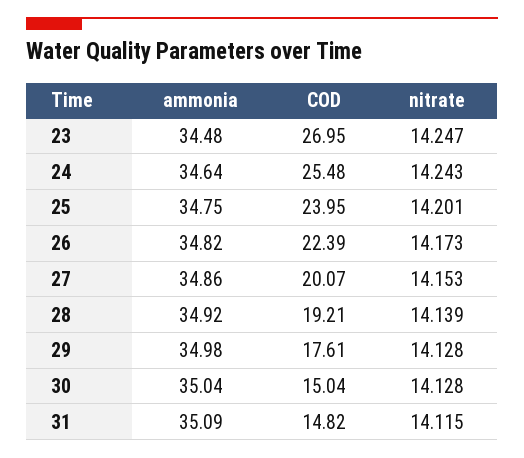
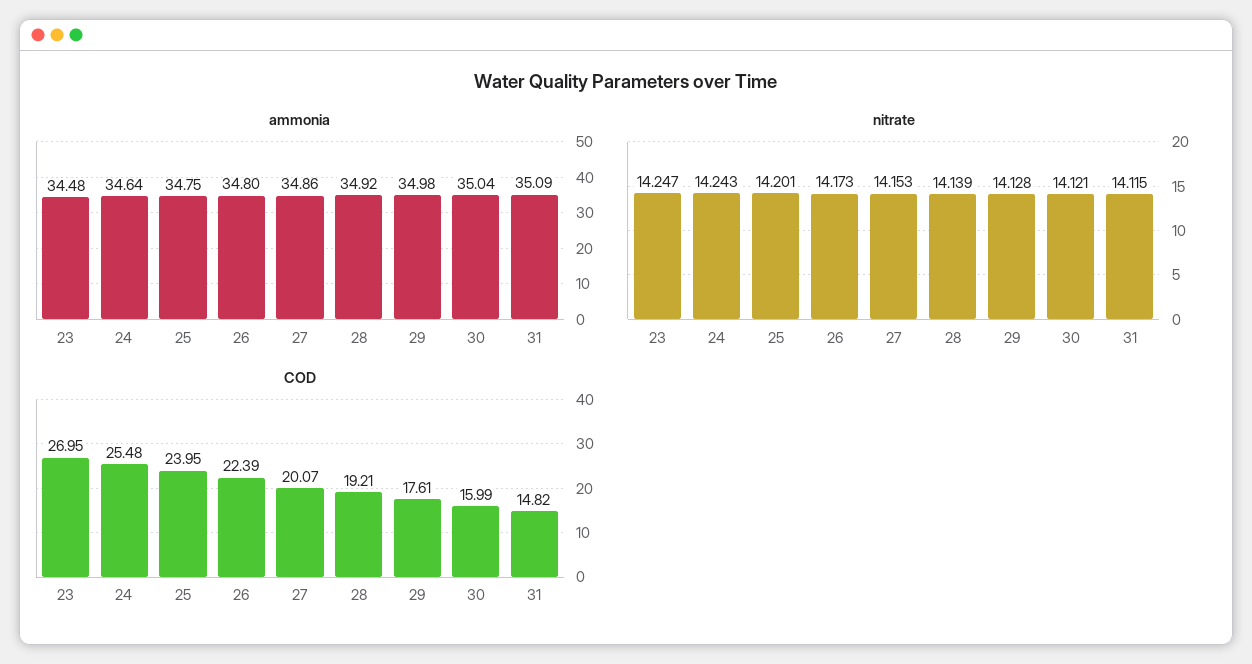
  {
    "ammonia": {
      "23": 34.48,
      "24": 34.64,
      "25": 34.75,
-     "26": 34.82,
+     "26": 34.8,
      "27": 34.86,
      "28": 34.92,
      "29": 34.98,
      "30": 35.04,
      "31": 35.09
    },
    "COD": {
      "23": 26.95,
      "24": 25.48,
      "25": 23.95,
      "26": 22.39,
      "27": 20.07,
      "28": 19.21,
      "29": 17.61,
-     "30": 15.04,
+     "30": 15.99,
      "31": 14.82
    },
    "nitrate": {
      "23": 14.247,
      "24": 14.243,
      "25": 14.201,
      "26": 14.173,
      "27": 14.153,
      "28": 14.139,
      "29": 14.128,
-     "30": 14.128,
+     "30": 14.121,
      "31": 14.115
    }
  }

